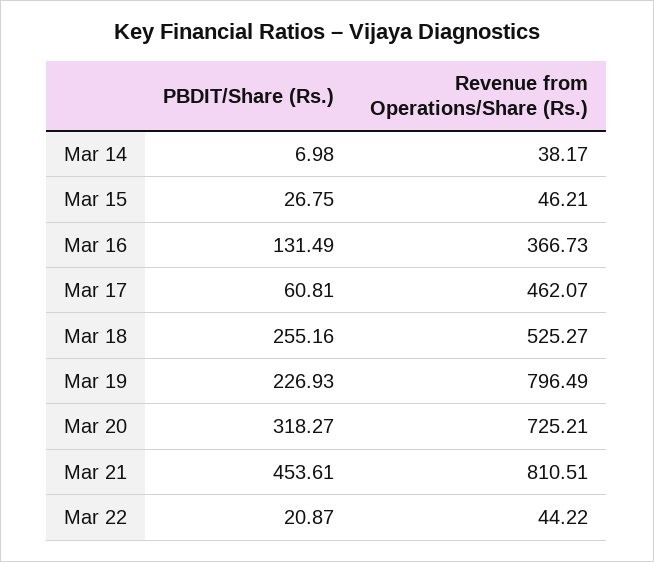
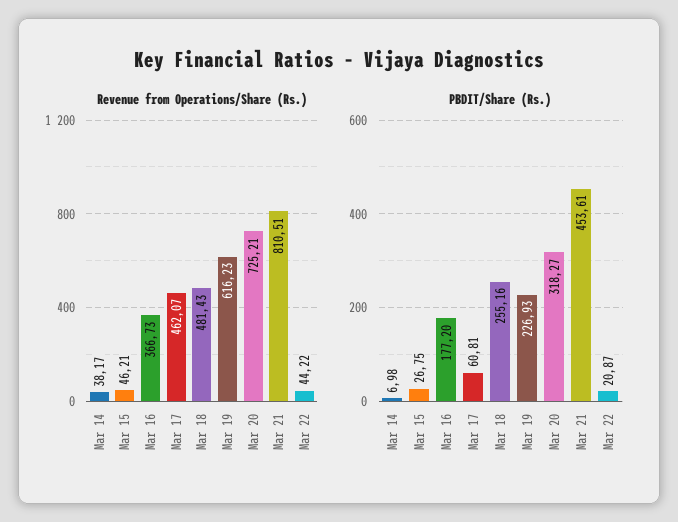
  {
    "PBDIT/Share (Rs.)": {
      "Mar 14": 6.98,
      "Mar 15": 26.75,
-     "Mar 16": 131.49,
+     "Mar 16": 177.2,
      "Mar 17": 60.81,
      "Mar 18": 255.16,
      "Mar 19": 226.93,
      "Mar 20": 318.27,
      "Mar 21": 453.61,
      "Mar 22": 20.87
    },
    "Revenue from Operations/Share (Rs.)": {
      "Mar 14": 38.17,
      "Mar 15": 46.21,
      "Mar 16": 366.73,
      "Mar 17": 462.07,
-     "Mar 18": 525.27,
+     "Mar 18": 481.43,
-     "Mar 19": 796.49,
+     "Mar 19": 616.23,
      "Mar 20": 725.21,
      "Mar 21": 810.51,
      "Mar 22": 44.22
    }
  }

